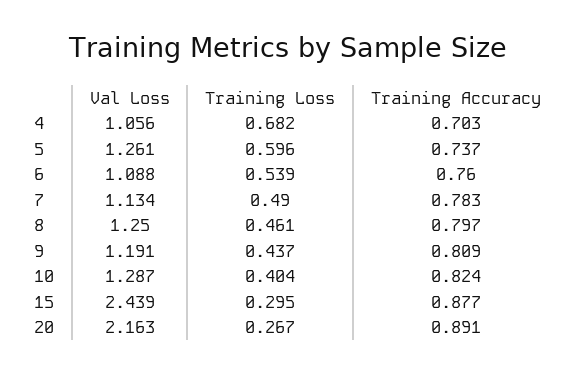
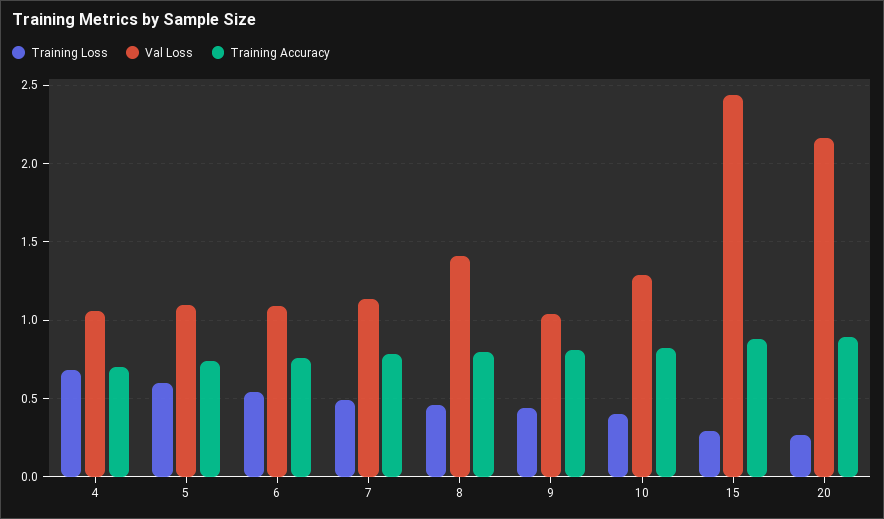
  {
    "Val Loss": {
      "4": 1.056,
-     "5": 1.261,
+     "5": 1.1,
      "6": 1.088,
      "7": 1.134,
-     "8": 1.25,
+     "8": 1.4,
-     "9": 1.191,
+     "9": 1.05,
      "10": 1.287,
      "15": 2.439,
      "20": 2.163
    },
    "Training Loss": {
      "4": 0.682,
      "5": 0.596,
      "6": 0.539,
      "7": 0.49,
      "8": 0.461,
      "9": 0.437,
      "10": 0.404,
      "15": 0.295,
      "20": 0.267
    },
    "Training Accuracy": {
      "4": 0.703,
      "5": 0.737,
      "6": 0.76,
      "7": 0.783,
      "8": 0.797,
      "9": 0.809,
      "10": 0.824,
      "15": 0.877,
      "20": 0.891
    }
  }

